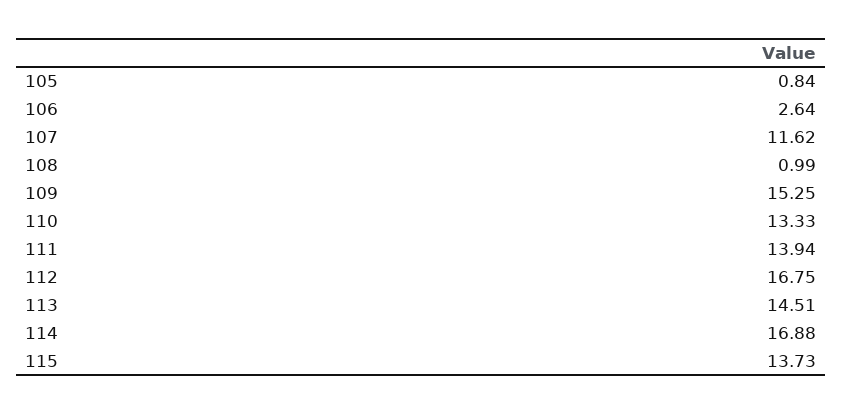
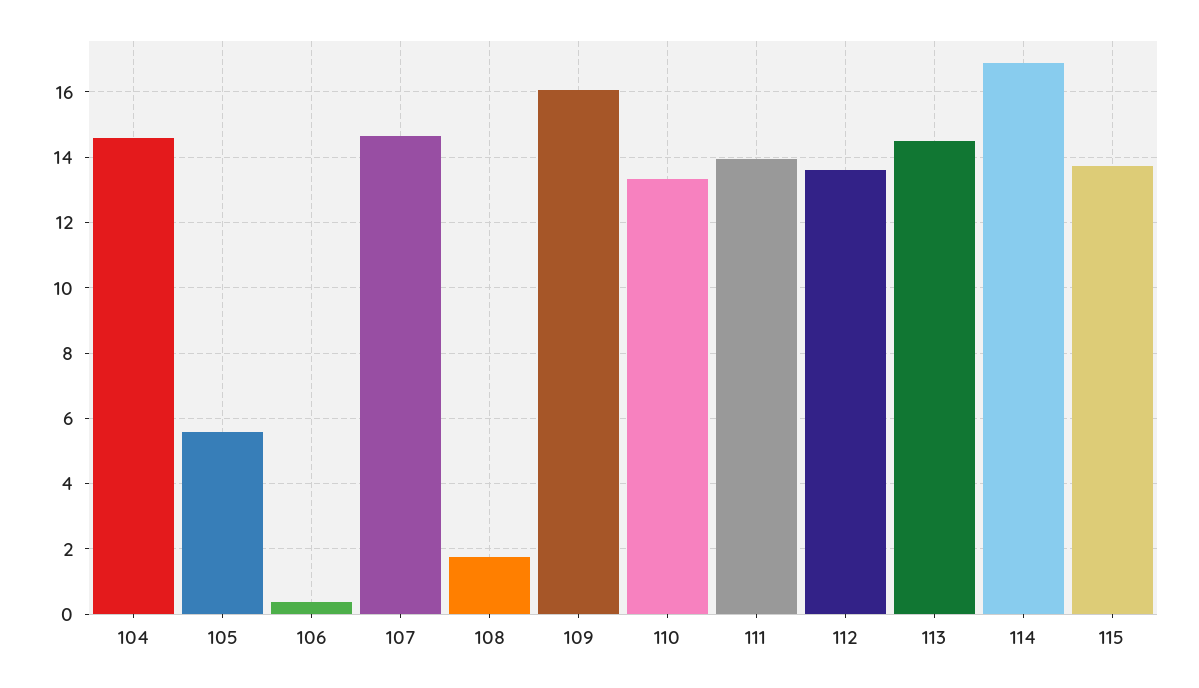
  {
-   "105": 0.84,
+   "105": 5.6,
-   "106": 2.64,
+   "106": 0.4,
-   "107": 11.62,
+   "107": 14.6,
-   "108": 0.99,
+   "108": 1.8,
-   "109": 15.25,
+   "109": 16,
    "110": 13.33,
    "111": 13.94,
-   "112": 16.75,
+   "112": 13.6,
    "113": 14.51,
    "114": 16.88,
-   "115": 13.73
+   "115": 13.73,
+   "104": 14.6
  }

